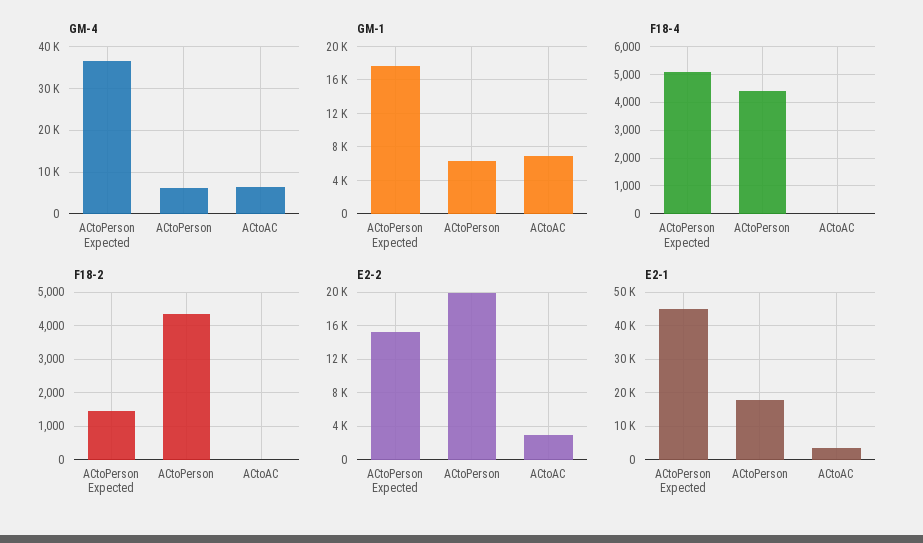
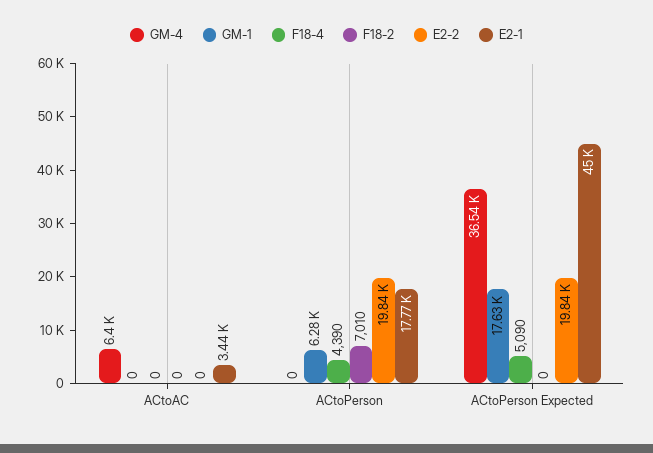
  {
    "GM-4": {
      "ACtoPerson Expected": 36540,
-     "ACtoPerson": 6000,
+     "ACtoPerson": 0,
      "ACtoAC": 6400
    },
    "GM-1": {
      "ACtoPerson Expected": 17630,
      "ACtoPerson": 6280,
-     "ACtoAC": 7000
+     "ACtoAC": 0
    },
    "F18-4": {
      "ACtoPerson Expected": 5090,
      "ACtoPerson": 4390,
      "ACtoAC": 0
    },
    "F18-2": {
-     "ACtoPerson Expected": 1400,
+     "ACtoPerson Expected": 0,
-     "ACtoPerson": 4400,
+     "ACtoPerson": 7010,
      "ACtoAC": 0
    },
    "E2-2": {
-     "ACtoPerson Expected": 15000,
+     "ACtoPerson Expected": 19840,
      "ACtoPerson": 19840,
-     "ACtoAC": 3000
+     "ACtoAC": 0
    },
    "E2-1": {
      "ACtoPerson Expected": 45000,
      "ACtoPerson": 17770,
      "ACtoAC": 3440
    }
  }

